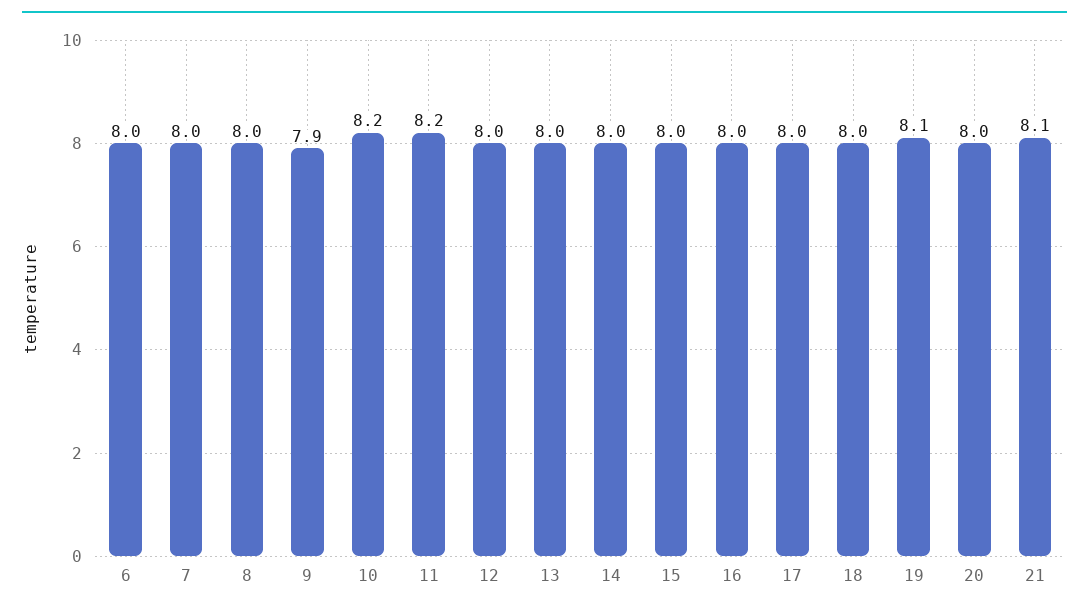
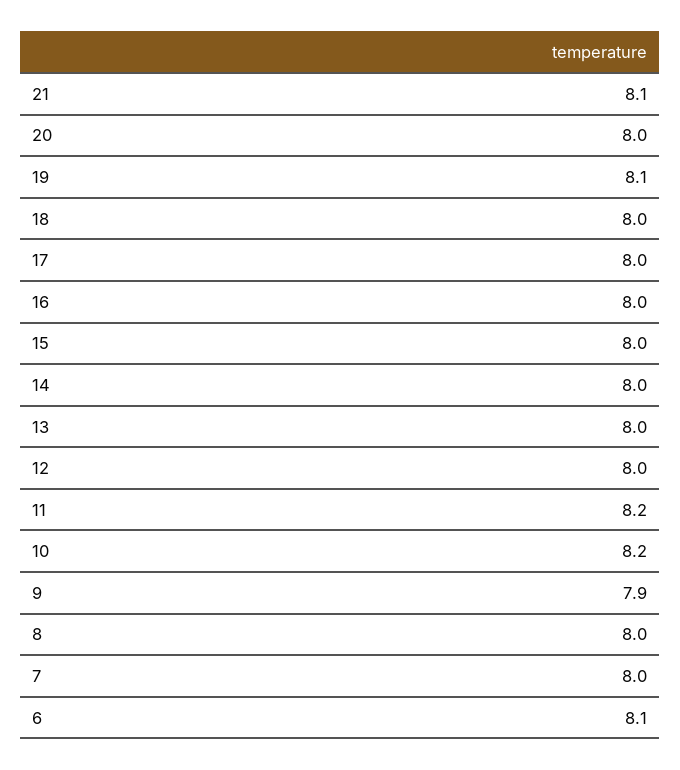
  {
-   "6": 8,
+   "6": 8.1,
    "7": 8,
    "8": 8,
    "9": 7.9,
    "10": 8.2,
    "11": 8.2,
    "12": 8,
    "13": 8,
    "14": 8,
    "15": 8,
    "16": 8,
    "17": 8,
    "18": 8,
    "19": 8.1,
    "20": 8,
    "21": 8.1
  }

